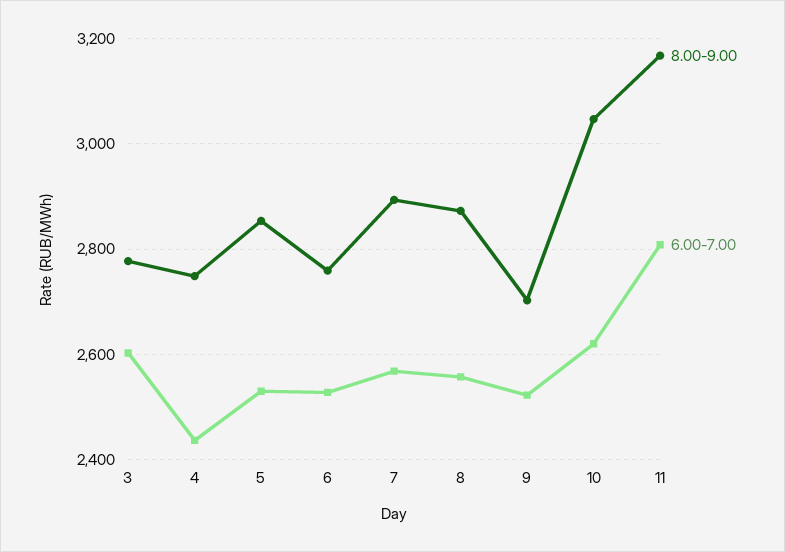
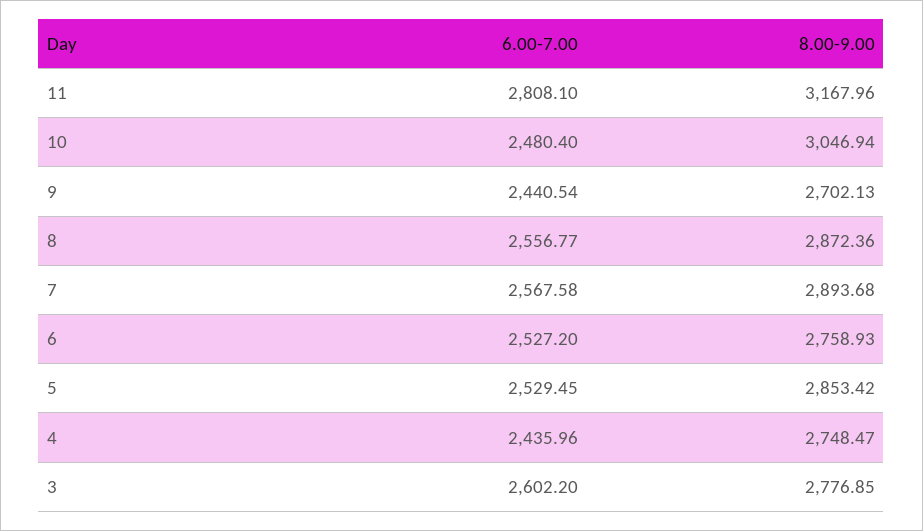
  {
    "8.00-9.00": {
      "3": 2776.85,
      "4": 2748.47,
      "5": 2853.42,
      "6": 2758.93,
      "7": 2893.68,
      "8": 2872.36,
      "9": 2702.13,
      "10": 3046.94,
      "11": 3167.96
    },
    "6.00-7.00": {
      "3": 2602.2,
      "4": 2435.96,
      "5": 2529.45,
      "6": 2527.2,
      "7": 2567.58,
      "8": 2556.77,
-     "9": 2520,
+     "9": 2440.54,
-     "10": 2620,
+     "10": 2480.4,
      "11": 2808.1
    }
  }

